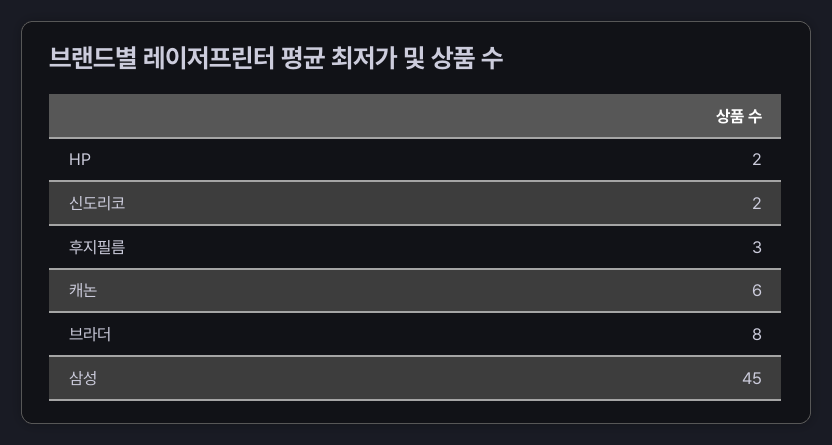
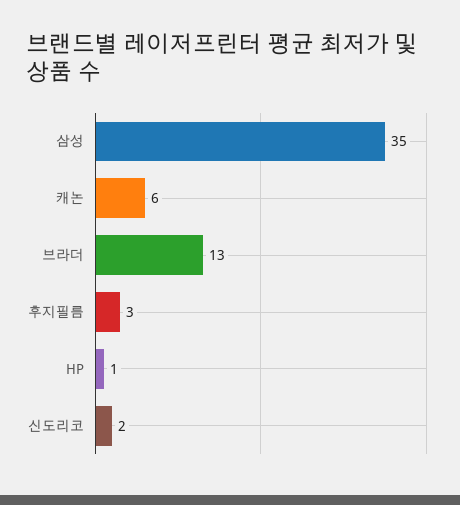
  {
-   "HP": 2,
+   "HP": 1,
    "신도리코": 2,
    "후지필름": 3,
    "캐논": 6,
-   "브라더": 8,
+   "브라더": 13,
-   "삼성": 45
+   "삼성": 35
  }

